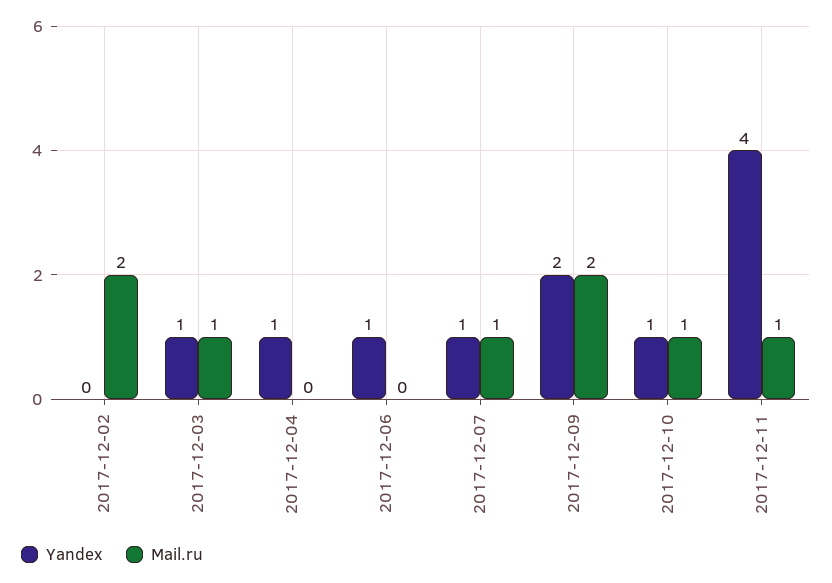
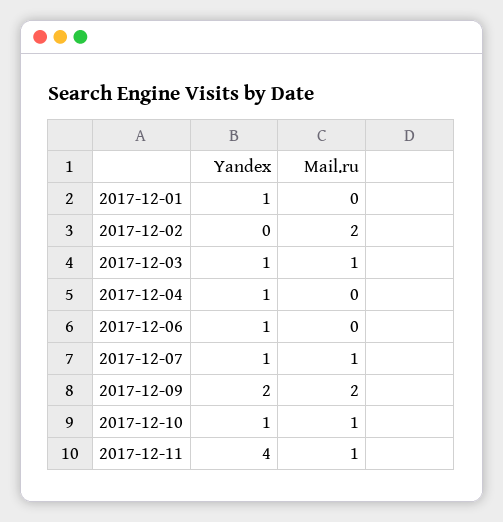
  {
    "Yandex": {
      "2017-12-02": 0,
      "2017-12-03": 1,
      "2017-12-04": 1,
      "2017-12-06": 1,
      "2017-12-07": 1,
      "2017-12-09": 2,
      "2017-12-10": 1,
-     "2017-12-11": 4
+     "2017-12-11": 4,
+     "2017-12-01": 1
    },
    "Mail.ru": {
      "2017-12-02": 2,
      "2017-12-03": 1,
      "2017-12-04": 0,
      "2017-12-06": 0,
      "2017-12-07": 1,
      "2017-12-09": 2,
      "2017-12-10": 1,
-     "2017-12-11": 1
+     "2017-12-11": 1,
+     "2017-12-01": 0
    }
  }

